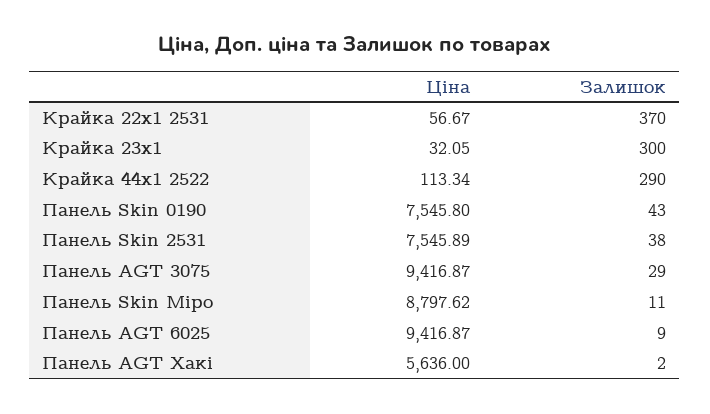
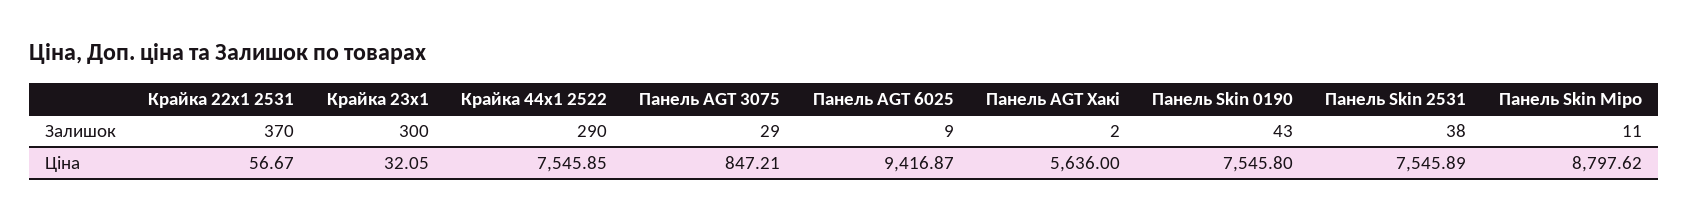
  {
    "Ціна": {
      "Крайка 22x1 2531": 56.67,
      "Крайка 23x1": 32.05,
-     "Крайка 44x1 2522": 113.34,
+     "Крайка 44x1 2522": 7545.85,
      "Панель Skin 0190": 7545.8,
      "Панель Skin 2531": 7545.89,
-     "Панель AGT 3075": 9416.87,
+     "Панель AGT 3075": 847.21,
      "Панель Skin Міро": 8797.62,
      "Панель AGT 6025": 9416.87,
      "Панель AGT Хакі": 5636
    },
    "Залишок": {
      "Крайка 22x1 2531": 370,
      "Крайка 23x1": 300,
      "Крайка 44x1 2522": 290,
      "Панель Skin 0190": 43,
      "Панель Skin 2531": 38,
      "Панель AGT 3075": 29,
      "Панель Skin Міро": 11,
      "Панель AGT 6025": 9,
      "Панель AGT Хакі": 2
    }
  }

